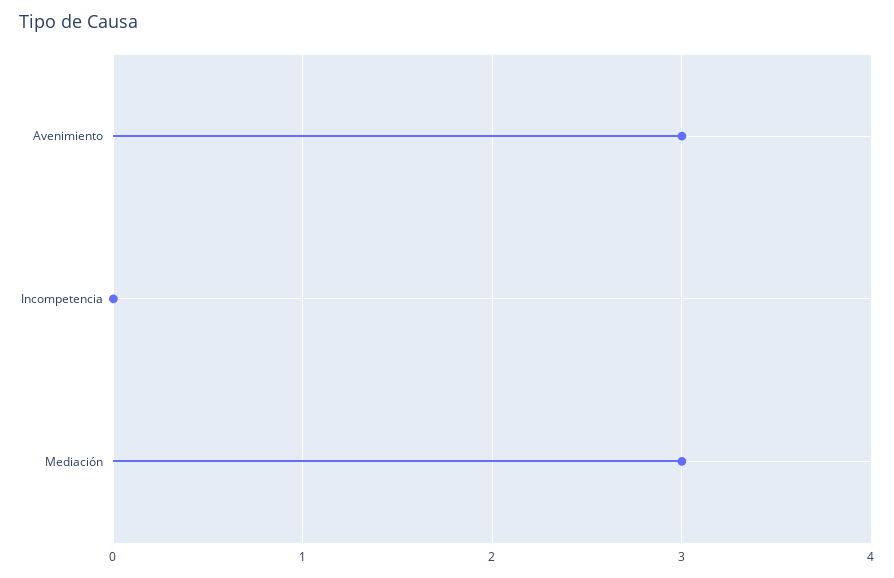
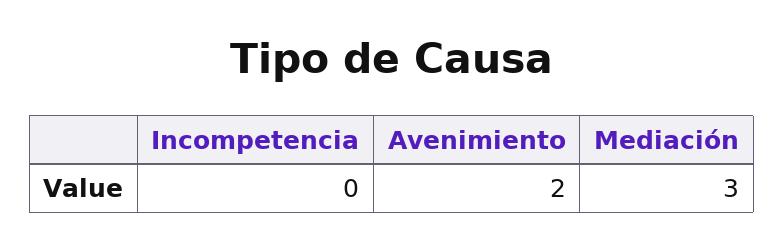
  {
-   "Avenimiento": 3,
+   "Avenimiento": 2,
    "Incompetencia": 0,
    "Mediación": 3
  }

